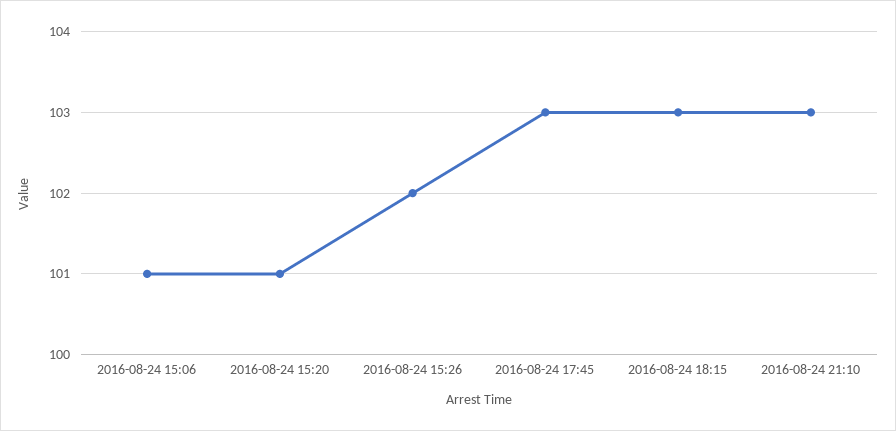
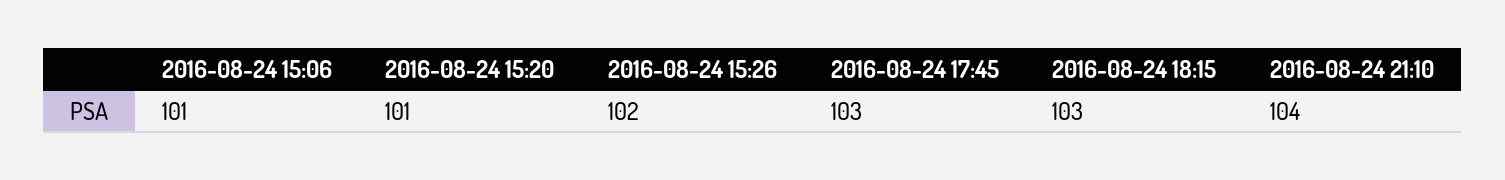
  {
    "2016-08-24 15:06": 101,
    "2016-08-24 15:20": 101,
    "2016-08-24 15:26": 102,
    "2016-08-24 17:45": 103,
    "2016-08-24 18:15": 103,
-   "2016-08-24 21:10": 103
+   "2016-08-24 21:10": 104
  }

